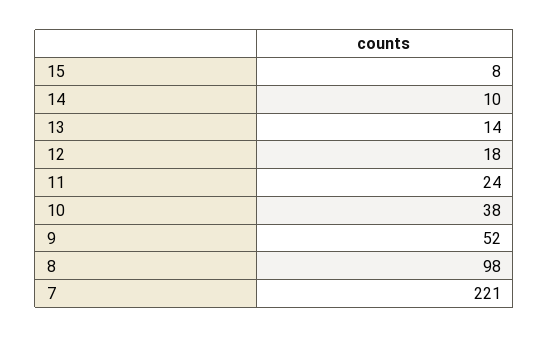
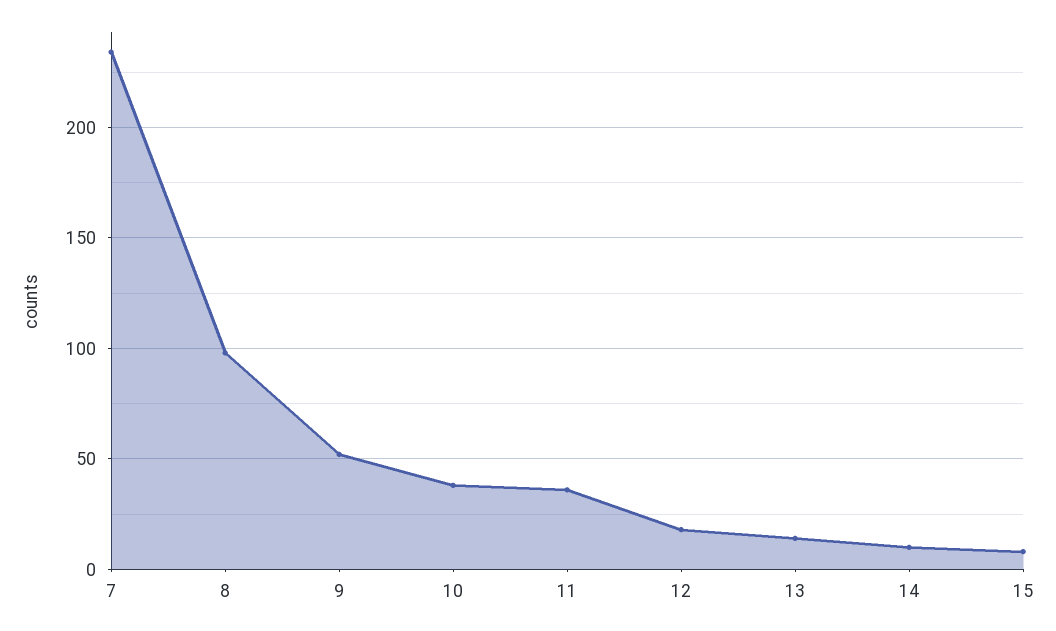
  {
    "15": 8,
    "14": 10,
    "13": 14,
    "12": 18,
-   "11": 24,
+   "11": 35,
    "10": 38,
    "9": 52,
    "8": 98,
-   "7": 221
+   "7": 235
  }

